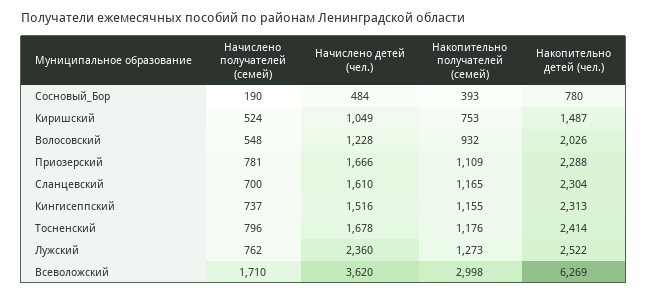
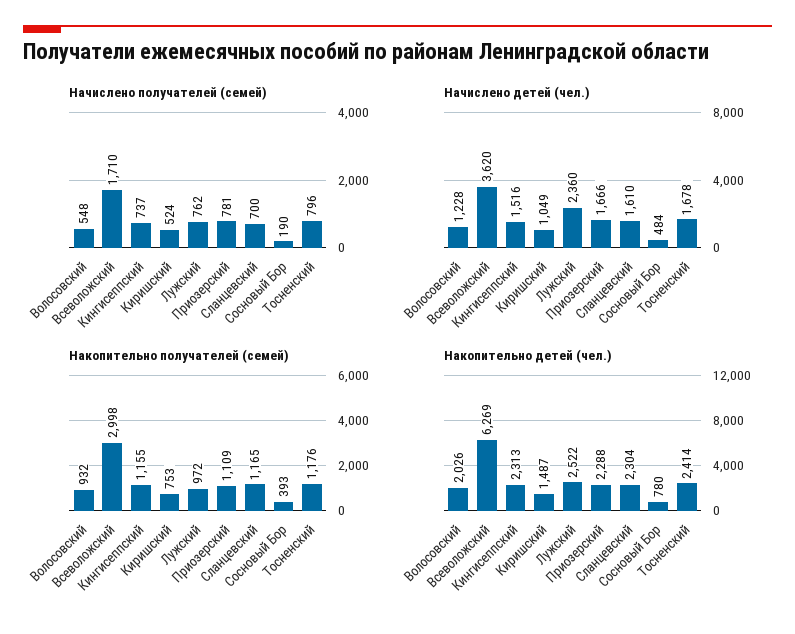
  {
    "Начислено получателей (семей)": {
      "Сосновый_Бор": 190,
      "Киришский": 524,
      "Волосовский": 548,
      "Приозерский": 781,
      "Сланцевский": 700,
      "Кингисеппский": 737,
      "Тосненский": 796,
      "Лужский": 762,
      "Всеволожский": 1710
    },
    "Начислено детей (чел.)": {
      "Сосновый_Бор": 484,
      "Киришский": 1049,
      "Волосовский": 1228,
      "Приозерский": 1666,
      "Сланцевский": 1610,
      "Кингисеппский": 1516,
      "Тосненский": 1678,
      "Лужский": 2360,
      "Всеволожский": 3620
    },
    "Накопительно получателей (семей)": {
      "Сосновый_Бор": 393,
      "Киришский": 753,
      "Волосовский": 932,
      "Приозерский": 1109,
      "Сланцевский": 1165,
      "Кингисеппский": 1155,
      "Тосненский": 1176,
-     "Лужский": 1273,
+     "Лужский": 972,
      "Всеволожский": 2998
    },
    "Накопительно детей (чел.)": {
      "Сосновый_Бор": 780,
      "Киришский": 1487,
      "Волосовский": 2026,
      "Приозерский": 2288,
      "Сланцевский": 2304,
      "Кингисеппский": 2313,
      "Тосненский": 2414,
      "Лужский": 2522,
      "Всеволожский": 6269
    }
  }

